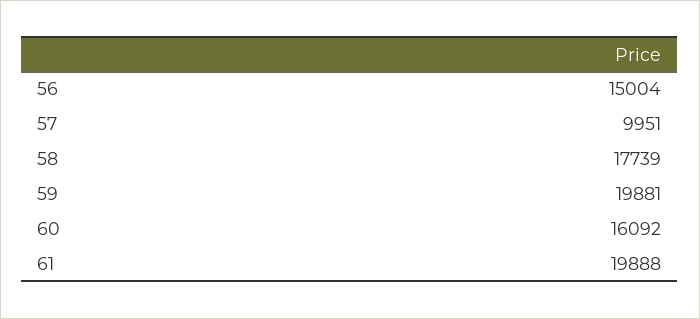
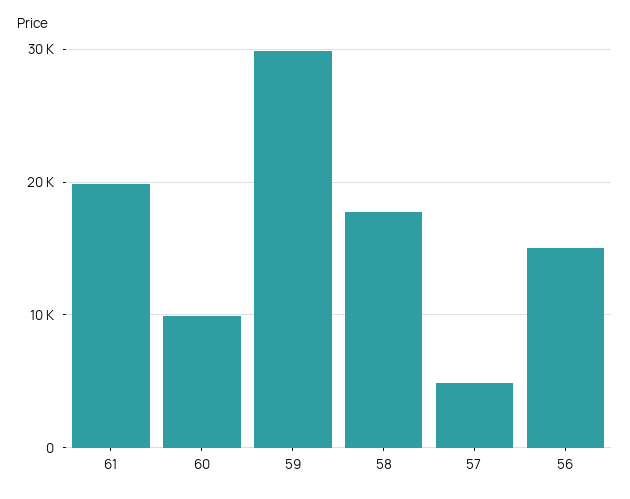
  {
    "56": 15004,
-   "57": 9951,
+   "57": 5000,
    "58": 17739,
-   "59": 19881,
+   "59": 30000,
-   "60": 16092,
+   "60": 10000,
    "61": 19888
  }

